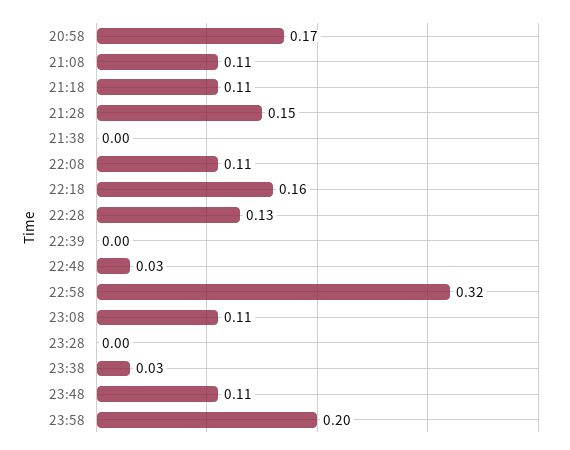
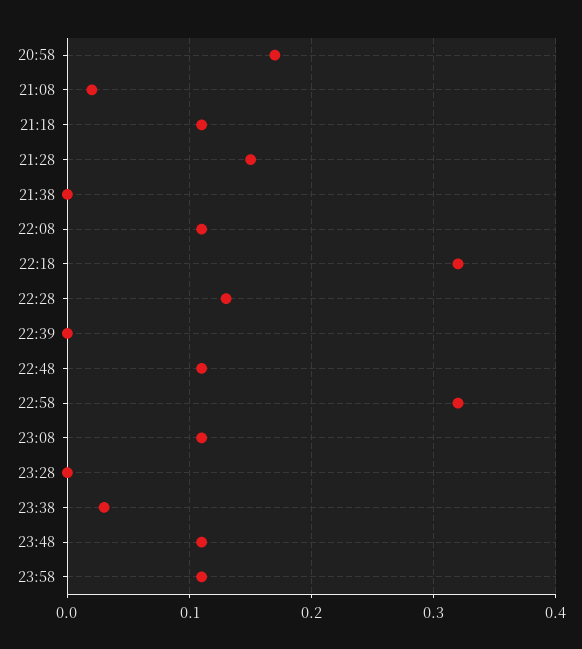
  {
    "20:58": 0.17,
-   "21:08": 0.11,
+   "21:08": 0.02,
    "21:18": 0.11,
    "21:28": 0.15,
    "21:38": 0,
    "22:08": 0.11,
-   "22:18": 0.16,
+   "22:18": 0.32,
    "22:28": 0.13,
    "22:39": 0,
-   "22:48": 0.03,
+   "22:48": 0.11,
    "22:58": 0.32,
    "23:08": 0.11,
    "23:28": 0,
    "23:38": 0.03,
    "23:48": 0.11,
-   "23:58": 0.2
+   "23:58": 0.11
  }

